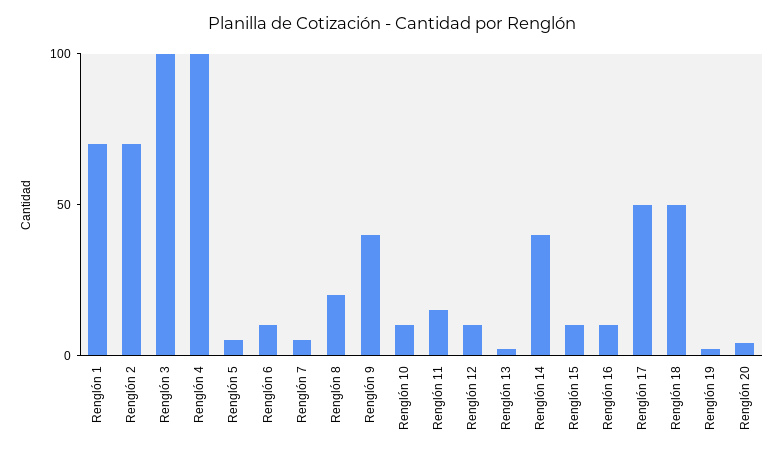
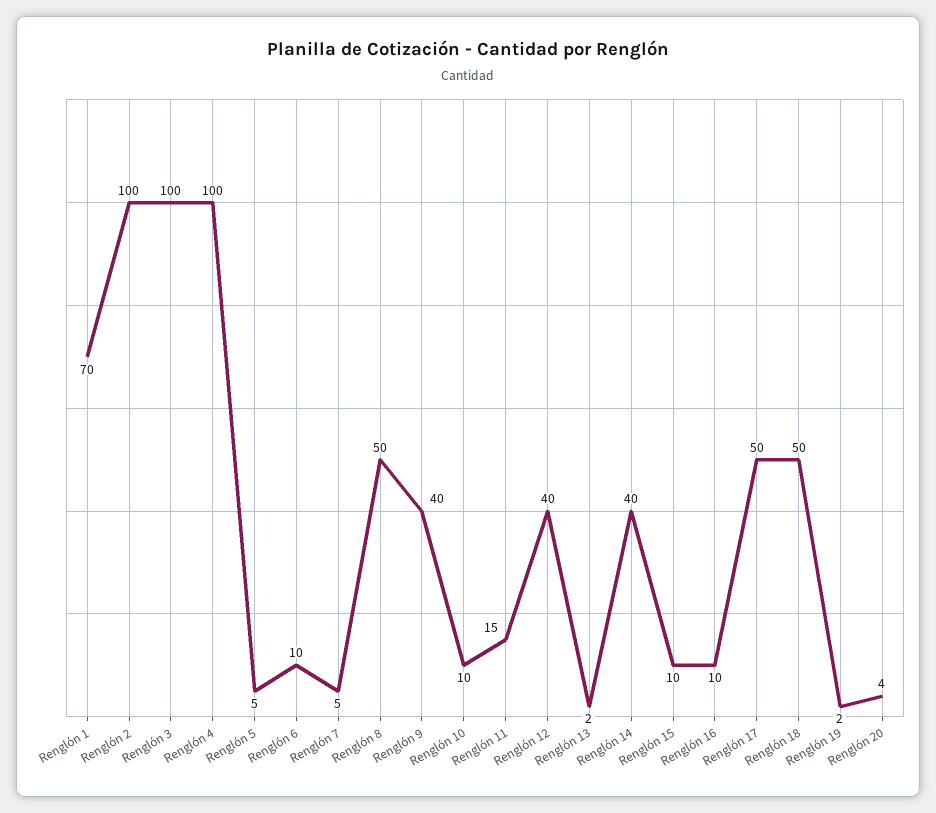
  {
    "Renglón 1": 70,
-   "Renglón 2": 70,
+   "Renglón 2": 100,
    "Renglón 3": 100,
    "Renglón 4": 100,
    "Renglón 5": 5,
    "Renglón 6": 10,
    "Renglón 7": 5,
-   "Renglón 8": 20,
+   "Renglón 8": 50,
    "Renglón 9": 40,
    "Renglón 10": 10,
    "Renglón 11": 15,
-   "Renglón 12": 10,
+   "Renglón 12": 40,
    "Renglón 13": 2,
    "Renglón 14": 40,
    "Renglón 15": 10,
    "Renglón 16": 10,
    "Renglón 17": 50,
    "Renglón 18": 50,
    "Renglón 19": 2,
    "Renglón 20": 4
  }

